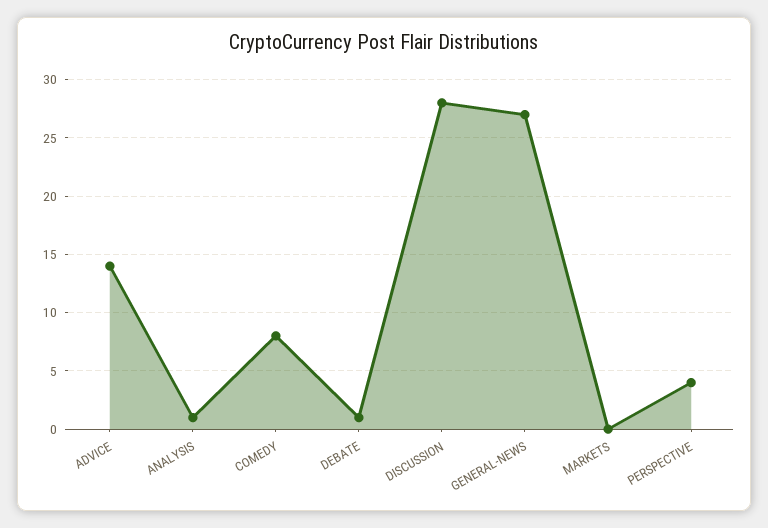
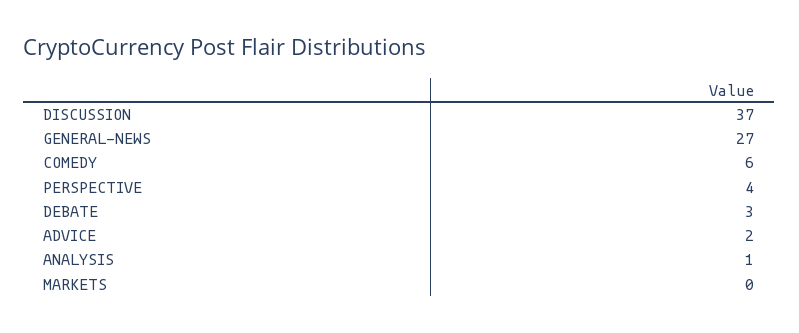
  {
-   "ADVICE": 14,
+   "ADVICE": 2,
    "ANALYSIS": 1,
-   "COMEDY": 8,
+   "COMEDY": 6,
-   "DEBATE": 1,
+   "DEBATE": 3,
-   "DISCUSSION": 28,
+   "DISCUSSION": 37,
    "GENERAL-NEWS": 27,
    "MARKETS": 0,
    "PERSPECTIVE": 4
  }

